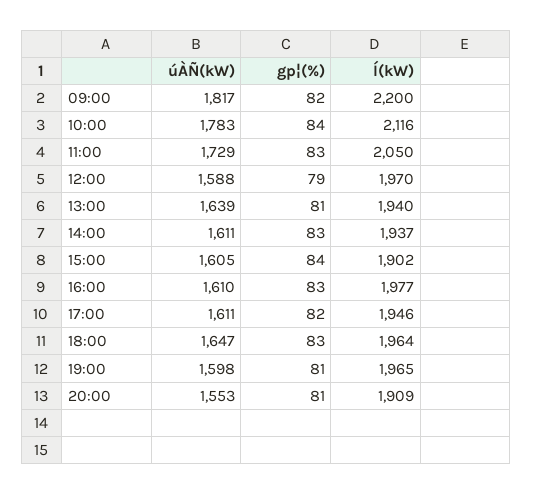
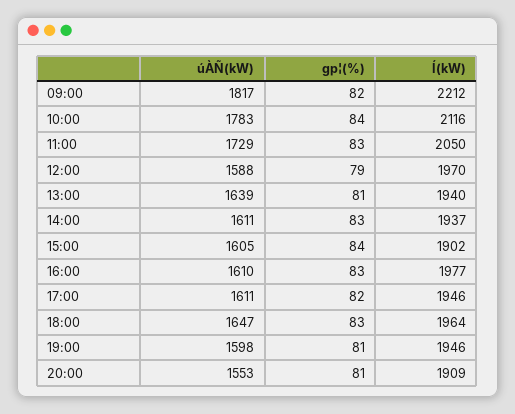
  {
    "úÀÑ(kW)": {
      "09:00": 1817,
      "10:00": 1783,
      "11:00": 1729,
      "12:00": 1588,
      "13:00": 1639,
      "14:00": 1611,
      "15:00": 1605,
      "16:00": 1610,
      "17:00": 1611,
      "18:00": 1647,
      "19:00": 1598,
      "20:00": 1553
    },
    "gp¦(%)": {
      "09:00": 82,
      "10:00": 84,
      "11:00": 83,
      "12:00": 79,
      "13:00": 81,
      "14:00": 83,
      "15:00": 84,
      "16:00": 83,
      "17:00": 82,
      "18:00": 83,
      "19:00": 81,
      "20:00": 81
    },
    "Í(kW)": {
-     "09:00": 2200,
+     "09:00": 2212,
      "10:00": 2116,
      "11:00": 2050,
      "12:00": 1970,
      "13:00": 1940,
      "14:00": 1937,
      "15:00": 1902,
      "16:00": 1977,
      "17:00": 1946,
      "18:00": 1964,
-     "19:00": 1965,
+     "19:00": 1946,
      "20:00": 1909
    }
  }

